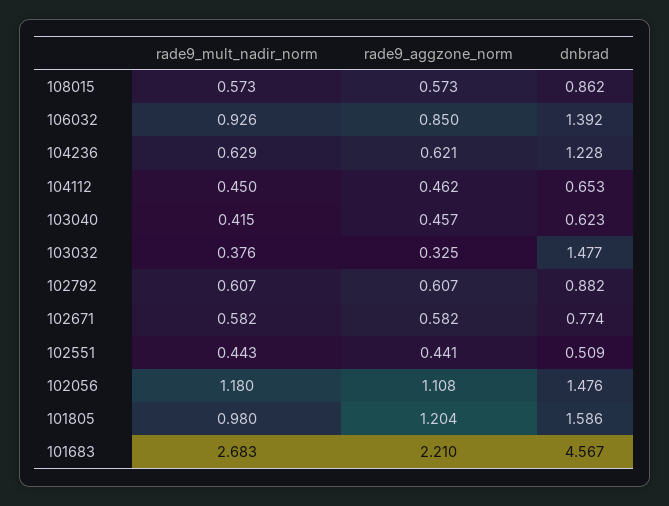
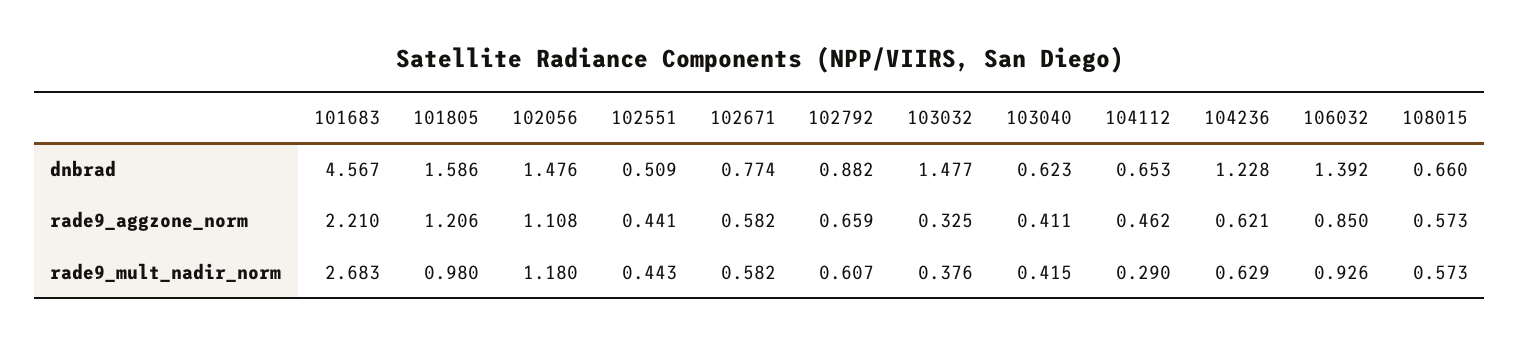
  {
    "rade9_mult_nadir_norm": {
      "108015": 0.573,
      "106032": 0.926,
      "104236": 0.629,
-     "104112": 0.45,
+     "104112": 0.29,
      "103040": 0.415,
      "103032": 0.376,
      "102792": 0.607,
      "102671": 0.582,
      "102551": 0.443,
      "102056": 1.18,
      "101805": 0.98,
      "101683": 2.683
    },
    "rade9_aggzone_norm": {
      "108015": 0.573,
      "106032": 0.85,
      "104236": 0.621,
      "104112": 0.462,
-     "103040": 0.457,
+     "103040": 0.411,
      "103032": 0.325,
-     "102792": 0.607,
+     "102792": 0.659,
      "102671": 0.582,
      "102551": 0.441,
      "102056": 1.108,
-     "101805": 1.204,
+     "101805": 1.206,
      "101683": 2.21
    },
    "dnbrad": {
-     "108015": 0.862,
+     "108015": 0.66,
      "106032": 1.392,
      "104236": 1.228,
      "104112": 0.653,
      "103040": 0.623,
      "103032": 1.477,
      "102792": 0.882,
      "102671": 0.774,
      "102551": 0.509,
      "102056": 1.476,
      "101805": 1.586,
      "101683": 4.567
    }
  }

